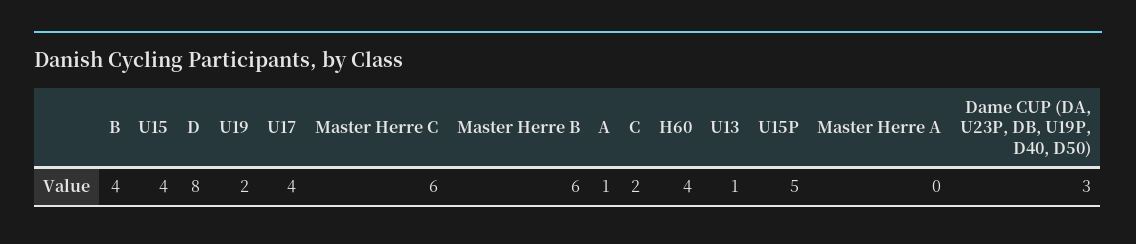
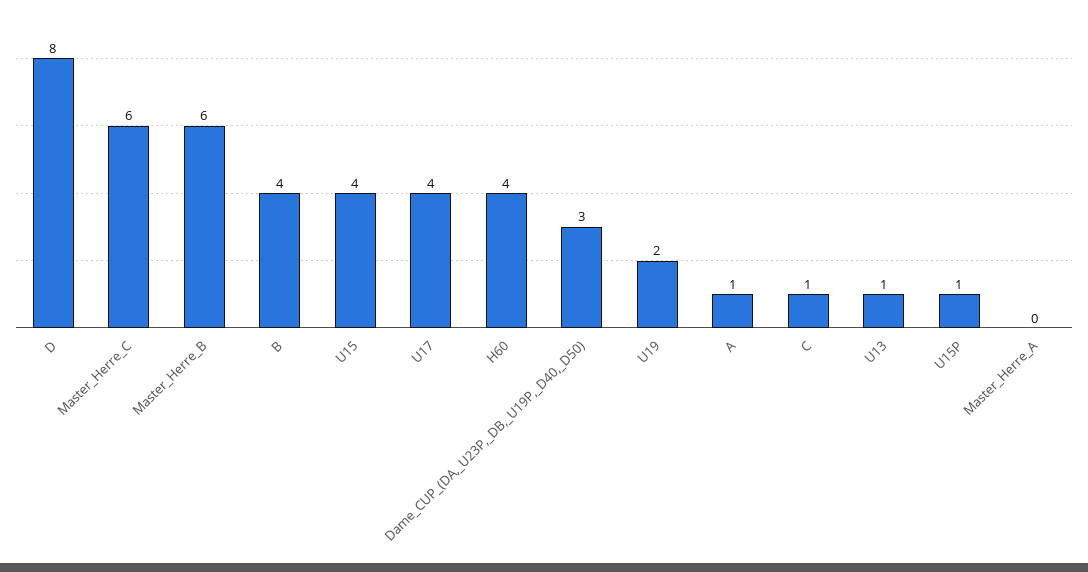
  {
    "B": 4,
    "U15": 4,
    "D": 8,
    "U19": 2,
    "U17": 4,
    "Master Herre C": 6,
    "Master Herre B": 6,
    "A": 1,
-   "C": 2,
+   "C": 1,
    "H60": 4,
    "U13": 1,
-   "U15P": 5,
+   "U15P": 1,
    "Master Herre A": 0,
    "Dame CUP (DA, U23P, DB, U19P, D40, D50)": 3
  }

